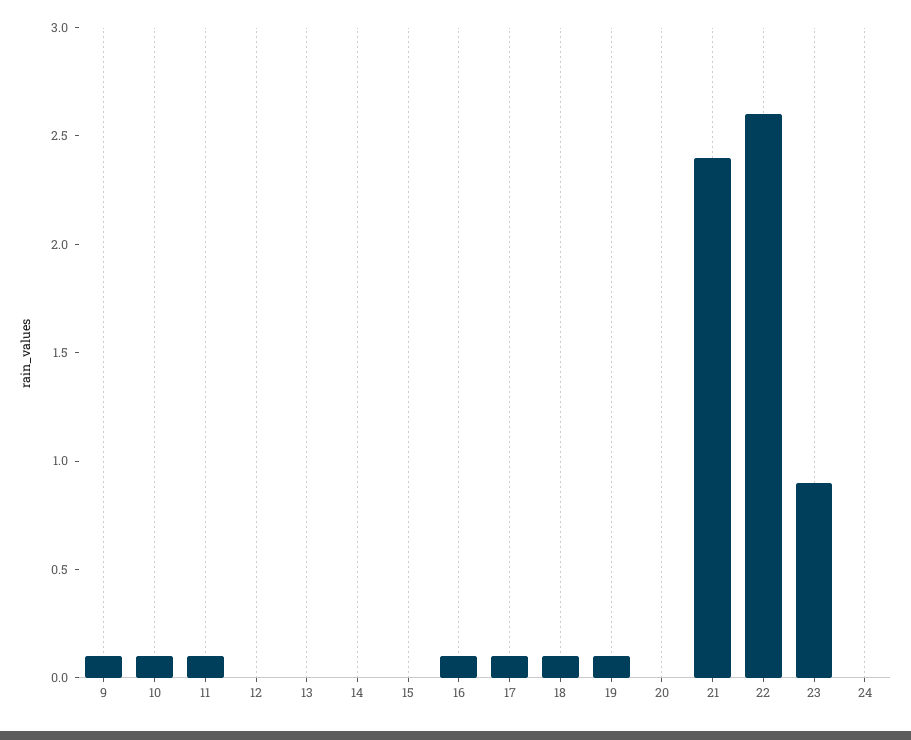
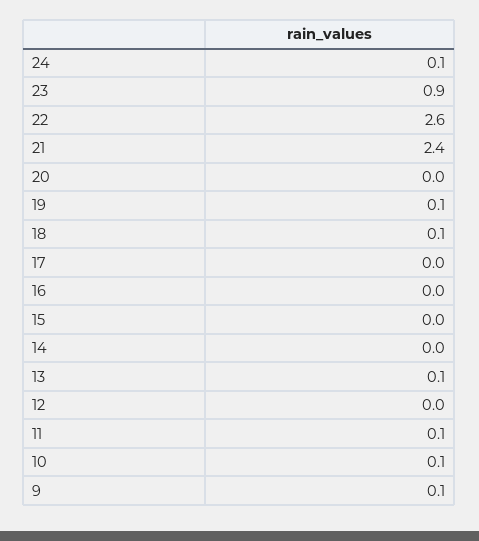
  {
    "9": 0.1,
    "10": 0.1,
    "11": 0.1,
    "12": 0,
-   "13": 0,
+   "13": 0.1,
    "14": 0,
    "15": 0,
-   "16": 0.1,
+   "16": 0,
-   "17": 0.1,
+   "17": 0,
    "18": 0.1,
    "19": 0.1,
    "20": 0,
    "21": 2.4,
    "22": 2.6,
    "23": 0.9,
-   "24": 0
+   "24": 0.1
  }

